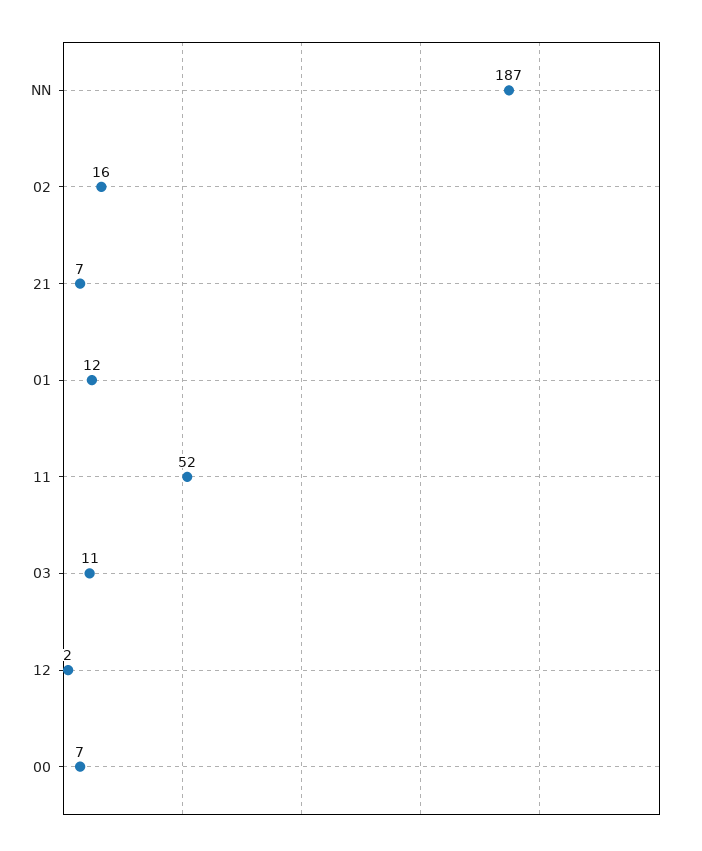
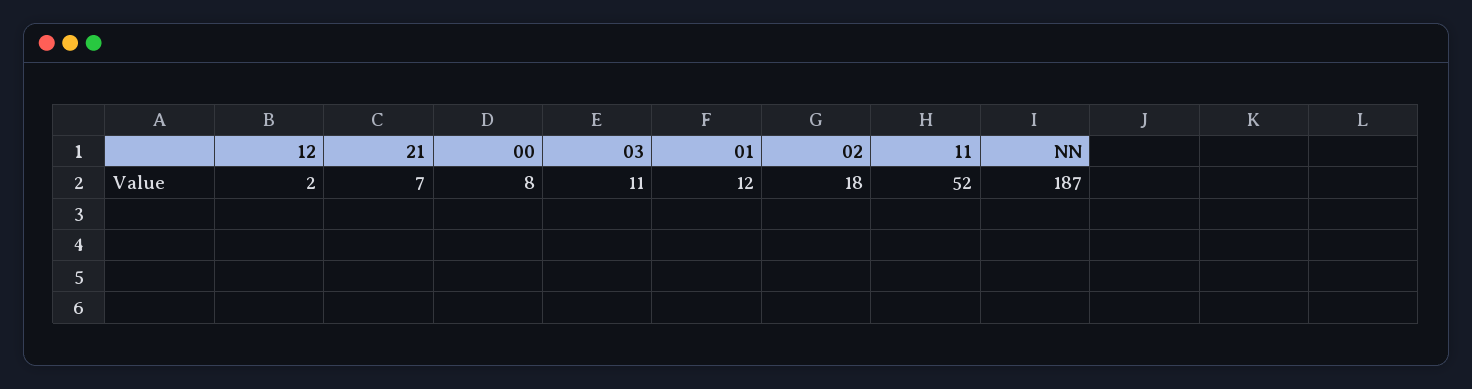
  {
    "NN": 187,
-   "02": 16,
+   "02": 18,
    "21": 7,
    "01": 12,
    "11": 52,
    "03": 11,
    "12": 2,
-   "00": 7
+   "00": 8
  }

